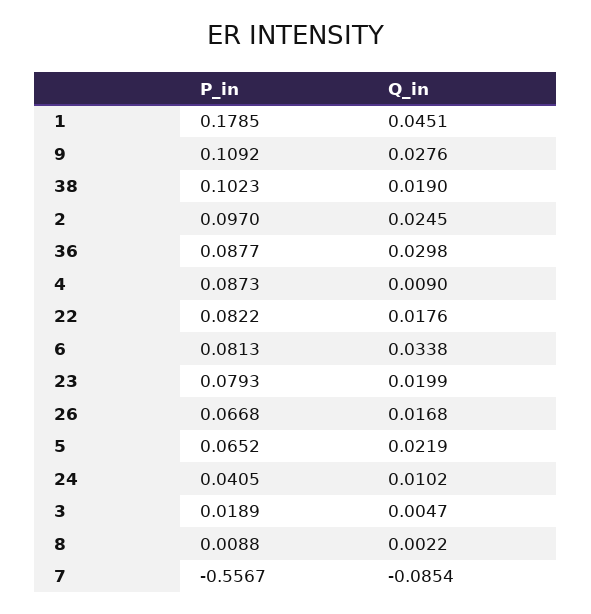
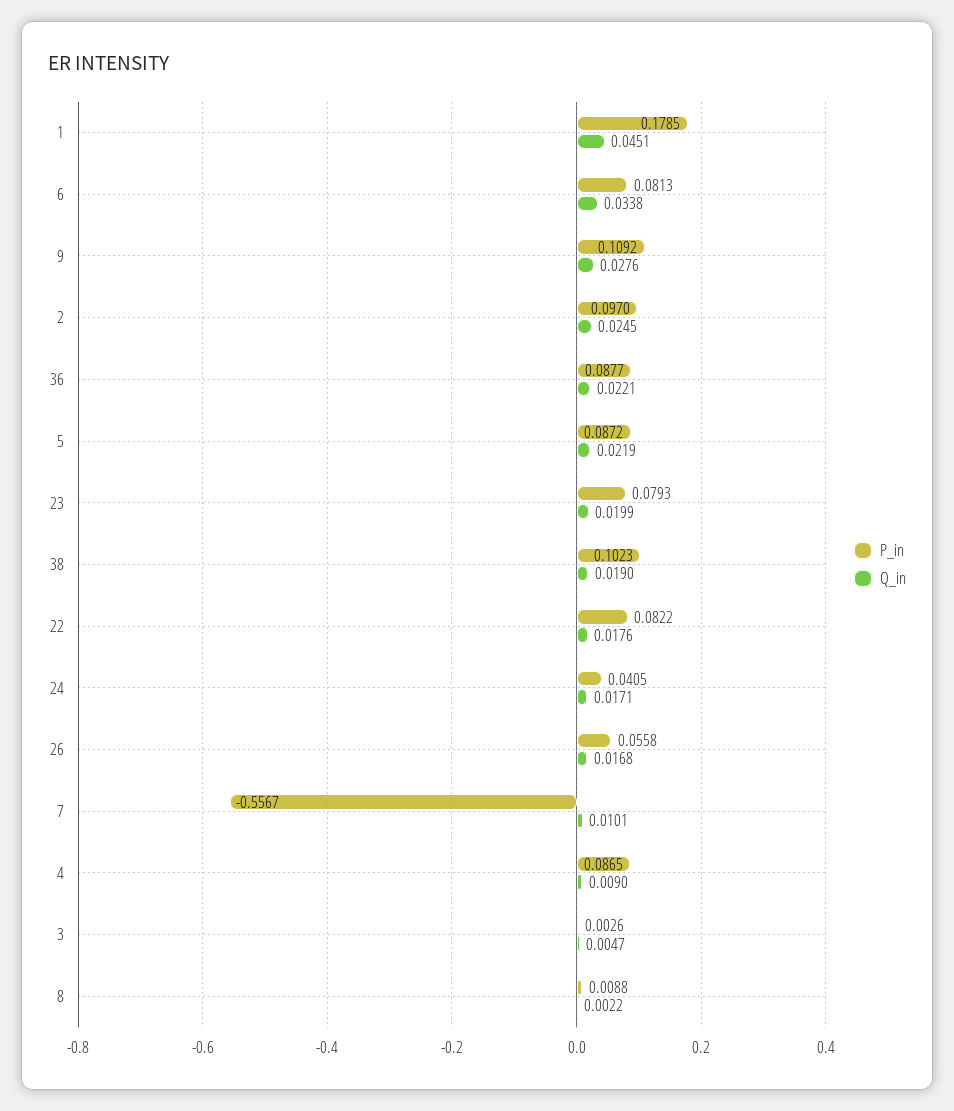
  {
    "P_in": {
      "1": 0.1785,
      "9": 0.1092,
      "38": 0.1023,
      "2": 0.097,
      "36": 0.0877,
-     "4": 0.0873,
+     "4": 0.0865,
      "22": 0.0822,
      "6": 0.0813,
      "23": 0.0793,
-     "26": 0.0668,
+     "26": 0.0558,
-     "5": 0.0652,
+     "5": 0.0872,
      "24": 0.0405,
-     "3": 0.0189,
+     "3": 0.0026,
      "8": 0.0088,
      "7": -0.5567
    },
    "Q_in": {
      "1": 0.0451,
      "9": 0.0276,
      "38": 0.019,
      "2": 0.0245,
-     "36": 0.0298,
+     "36": 0.0221,
      "4": 0.009,
      "22": 0.0176,
      "6": 0.0338,
      "23": 0.0199,
      "26": 0.0168,
      "5": 0.0219,
-     "24": 0.0102,
+     "24": 0.0171,
      "3": 0.0047,
      "8": 0.0022,
-     "7": -0.0854
+     "7": 0.0101
    }
  }

